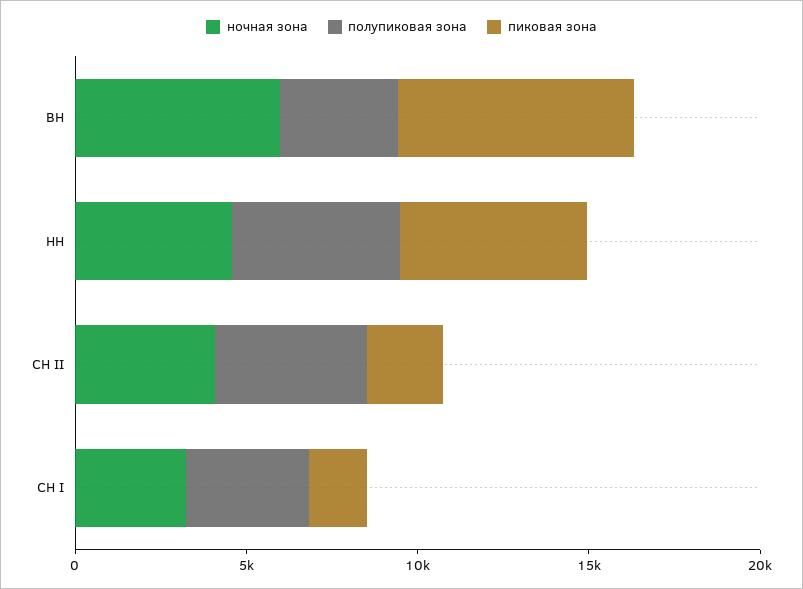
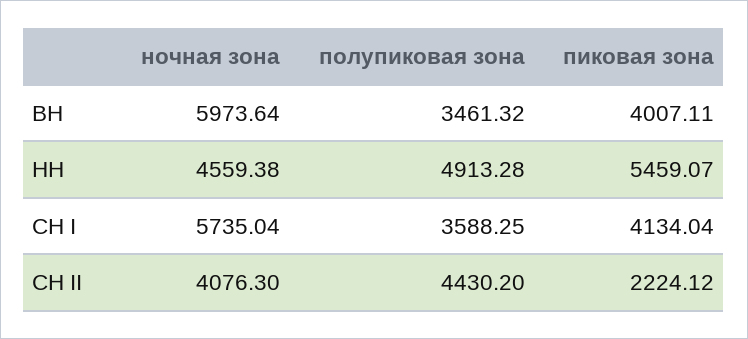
  {
    "ночная зона": {
      "ВН": 5973.64,
      "НН": 4559.38,
      "СН II": 4076.3,
-     "СН I": 3000
+     "СН I": 5735.04
    },
    "полупиковая зона": {
      "ВН": 3461.32,
      "НН": 4913.28,
      "СН II": 4430.2,
      "СН I": 3588.25
    },
    "пиковая зона": {
-     "ВН": 7000,
+     "ВН": 4007.11,
      "НН": 5459.07,
      "СН II": 2224.12,
-     "СН I": 2000
+     "СН I": 4134.04
    }
  }

